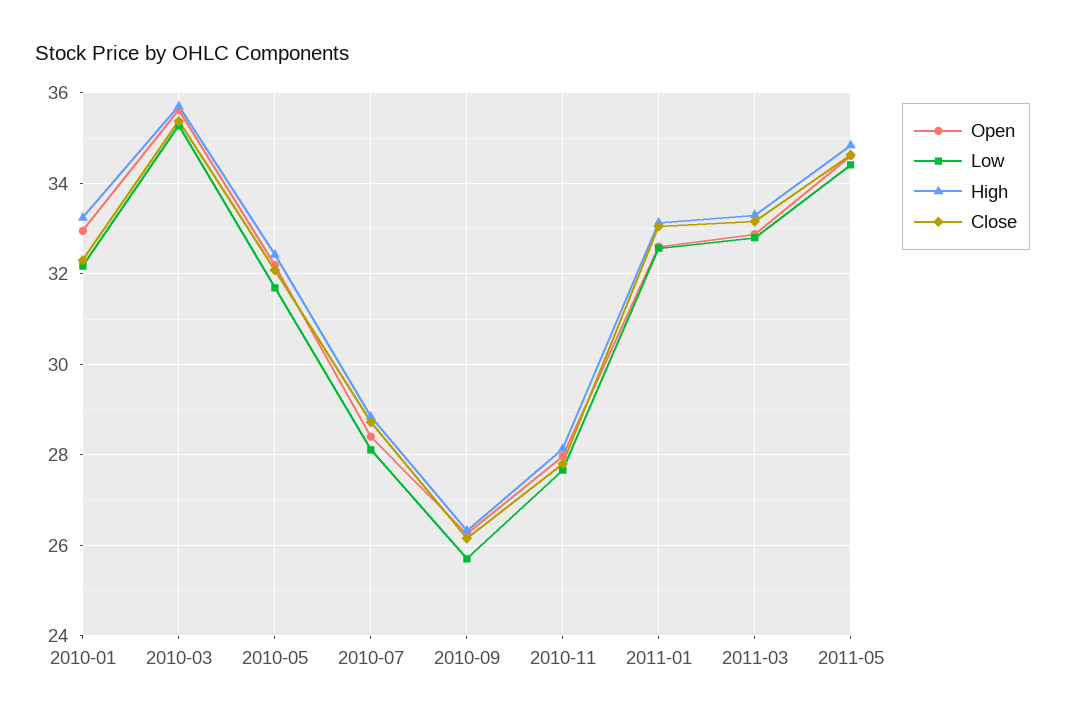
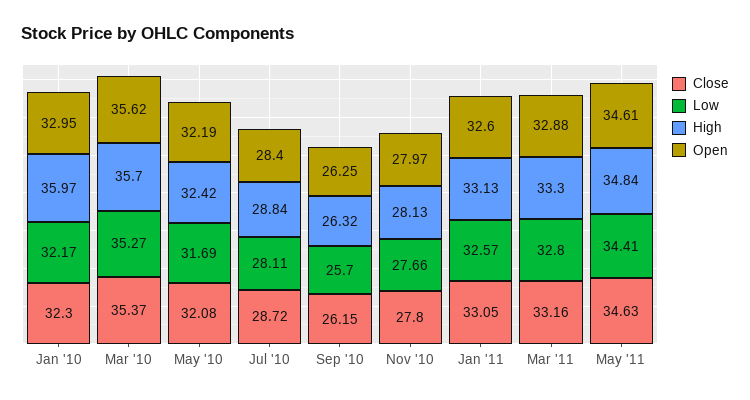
  {
    "Open": {
      "2010-01": 32.95,
      "2010-03": 35.62,
      "2010-05": 32.19,
      "2010-07": 28.4,
      "2010-09": 26.25,
      "2010-11": 27.97,
      "2011-01": 32.6,
      "2011-03": 32.88,
      "2011-05": 34.61
    },
    "Low": {
      "2010-01": 32.17,
      "2010-03": 35.27,
      "2010-05": 31.69,
      "2010-07": 28.11,
      "2010-09": 25.7,
      "2010-11": 27.66,
      "2011-01": 32.57,
      "2011-03": 32.8,
      "2011-05": 34.41
    },
    "High": {
-     "2010-01": 33.2,
+     "2010-01": 35.97,
      "2010-03": 35.7,
      "2010-05": 32.42,
      "2010-07": 28.84,
      "2010-09": 26.32,
      "2010-11": 28.13,
      "2011-01": 33.13,
      "2011-03": 33.3,
      "2011-05": 34.84
    },
    "Close": {
      "2010-01": 32.3,
      "2010-03": 35.37,
      "2010-05": 32.08,
      "2010-07": 28.72,
      "2010-09": 26.15,
      "2010-11": 27.8,
      "2011-01": 33.05,
      "2011-03": 33.16,
      "2011-05": 34.63
    }
  }

